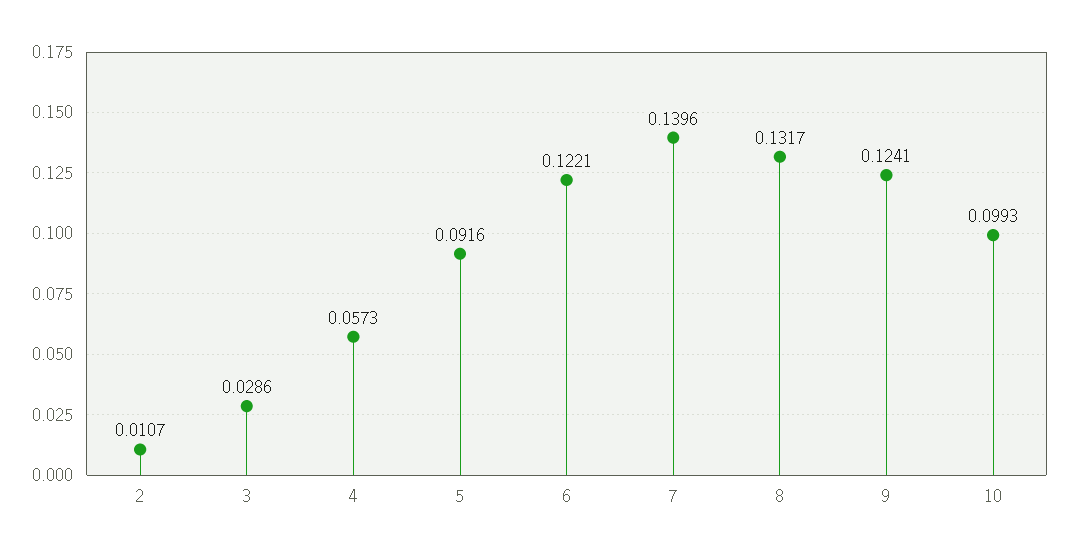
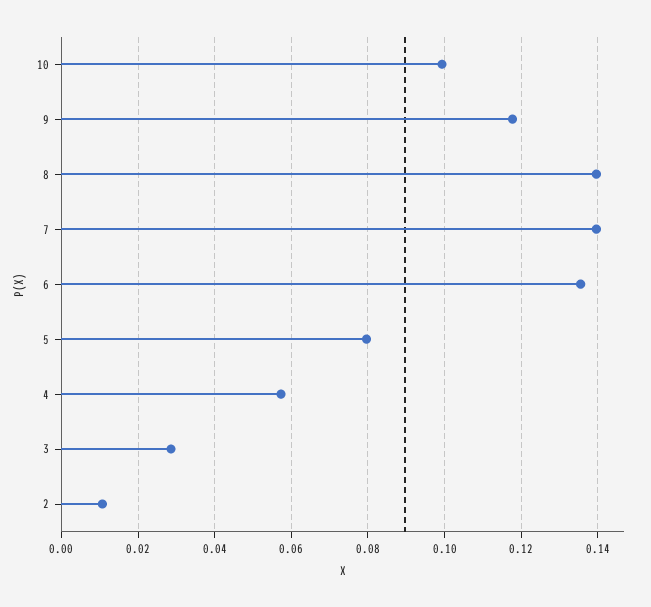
  {
    "2": 0.0107,
    "3": 0.0286,
    "4": 0.0573,
-   "5": 0.0916,
+   "5": 0.08,
-   "6": 0.1221,
+   "6": 0.136,
    "7": 0.1396,
-   "8": 0.1317,
+   "8": 0.14,
-   "9": 0.1241,
+   "9": 0.118,
    "10": 0.0993
  }

